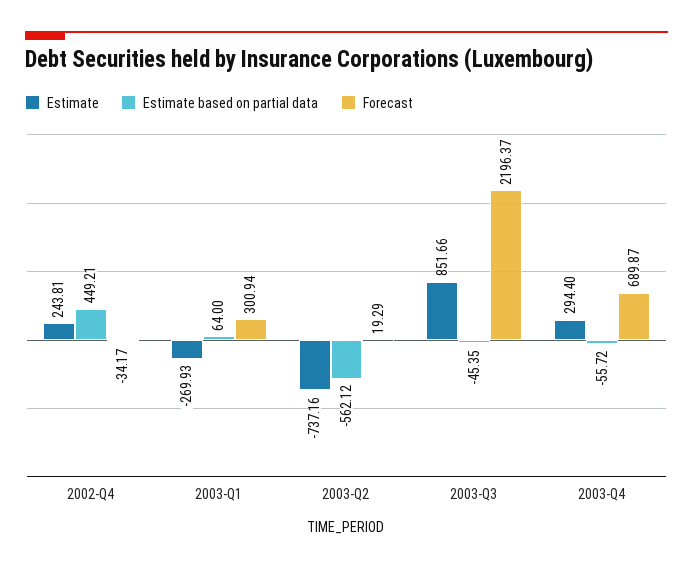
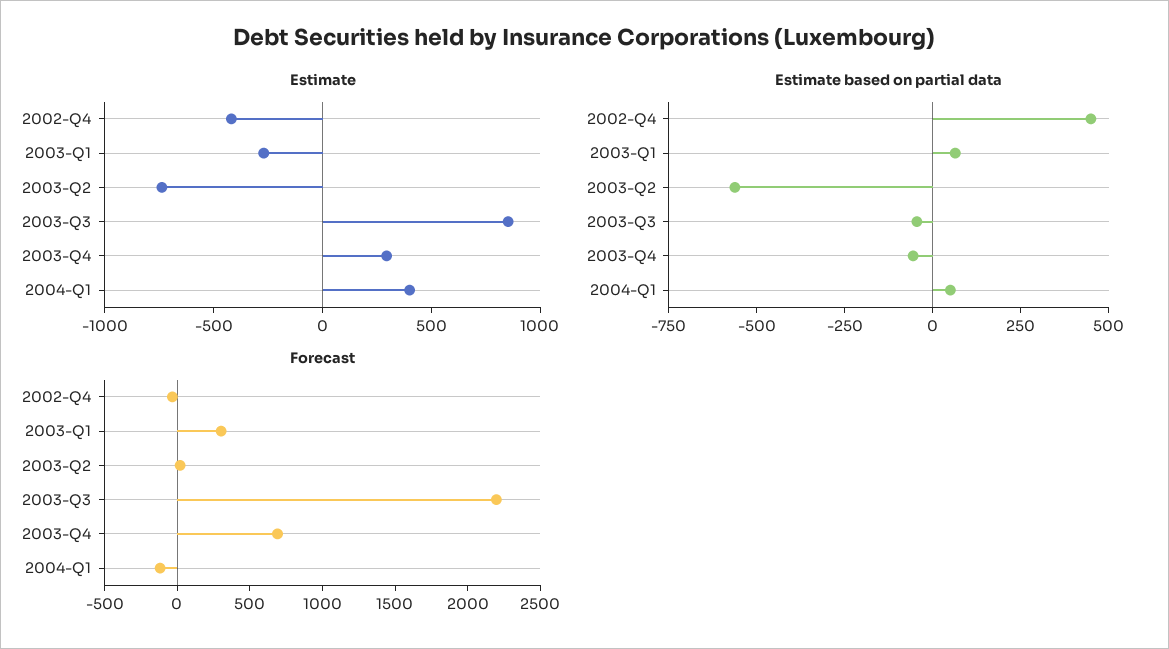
  {
    "Estimate": {
-     "2002-Q4": 243.81,
+     "2002-Q4": -400,
      "2003-Q1": -269.93,
      "2003-Q2": -737.16,
      "2003-Q3": 851.66,
-     "2003-Q4": 294.4
+     "2003-Q4": 294.4,
+     "2004-Q1": 400
    },
    "Estimate based on partial data": {
      "2002-Q4": 449.21,
      "2003-Q1": 64,
      "2003-Q2": -562.12,
      "2003-Q3": -45.35,
-     "2003-Q4": -55.72
+     "2003-Q4": -55.72,
+     "2004-Q1": 50
    },
    "Forecast": {
      "2002-Q4": -34.17,
      "2003-Q1": 300.94,
      "2003-Q2": 19.29,
      "2003-Q3": 2196.37,
-     "2003-Q4": 689.87
+     "2003-Q4": 689.87,
+     "2004-Q1": -100
    }
  }

